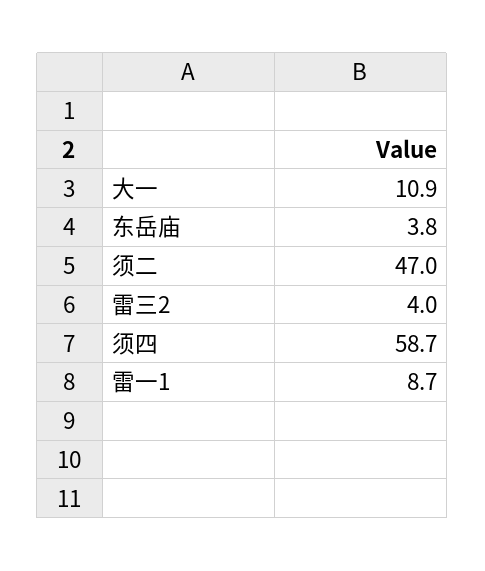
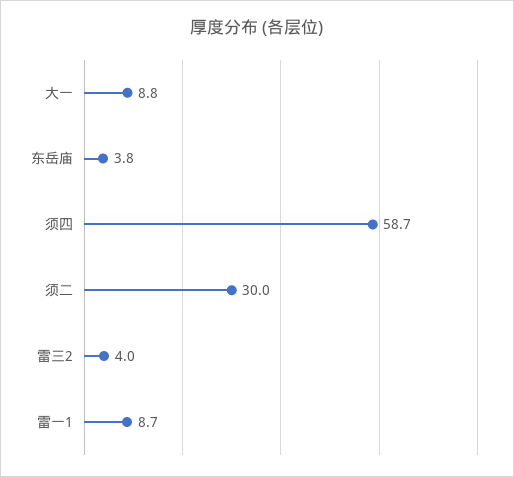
  {
-   "大一": 10.9,
+   "大一": 8.8,
    "东岳庙": 3.8,
-   "须二": 47,
+   "须二": 30,
    "雷三2": 4,
    "须四": 58.7,
    "雷一1": 8.7
  }

